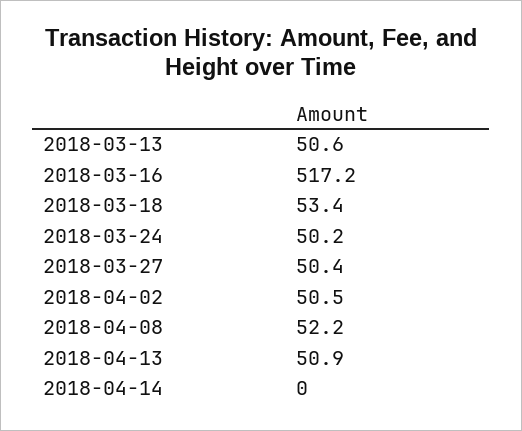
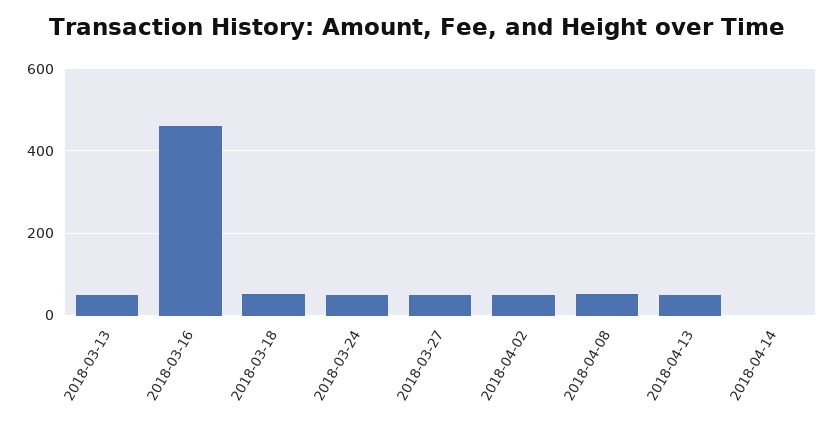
  {
    "2018-03-13": 50.6,
-   "2018-03-16": 517.2,
+   "2018-03-16": 460,
    "2018-03-18": 53.4,
    "2018-03-24": 50.2,
    "2018-03-27": 50.4,
    "2018-04-02": 50.5,
    "2018-04-08": 52.2,
    "2018-04-13": 50.9,
    "2018-04-14": 0
  }

